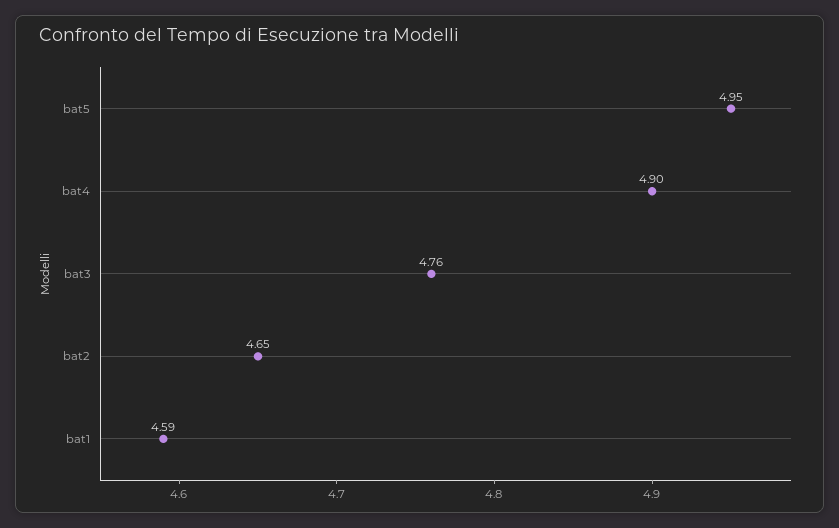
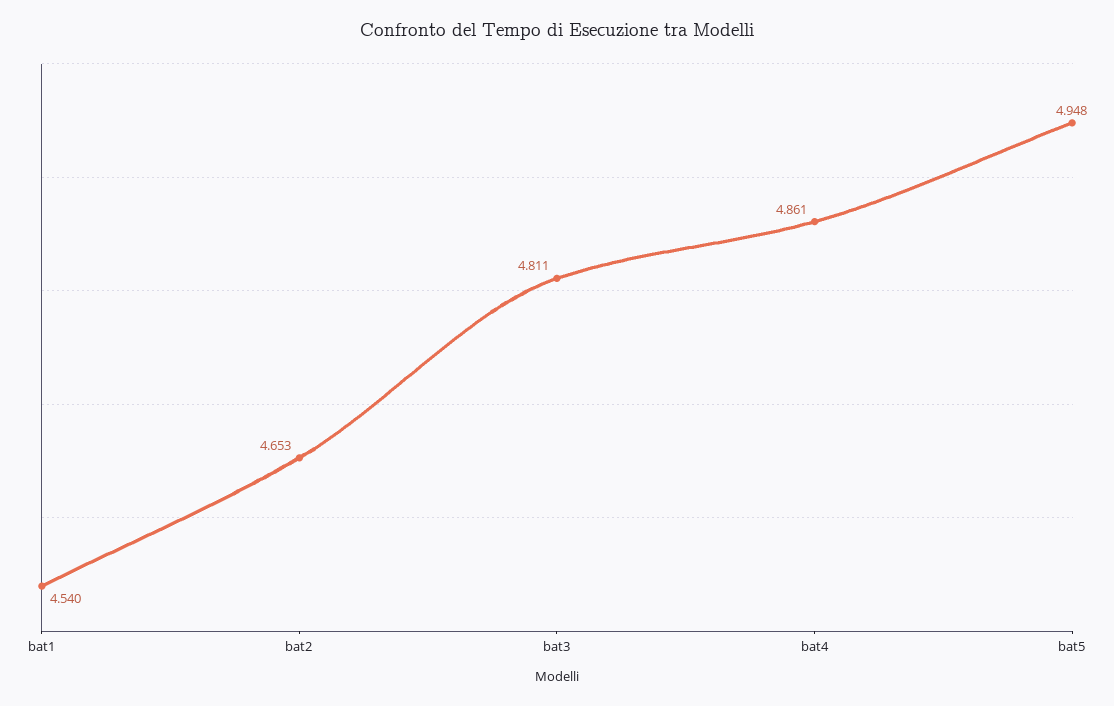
  {
    "bat5": 4.948,
-   "bat4": 4.9,
+   "bat4": 4.861,
-   "bat3": 4.76,
+   "bat3": 4.811,
    "bat2": 4.653,
-   "bat1": 4.59
+   "bat1": 4.54
  }

